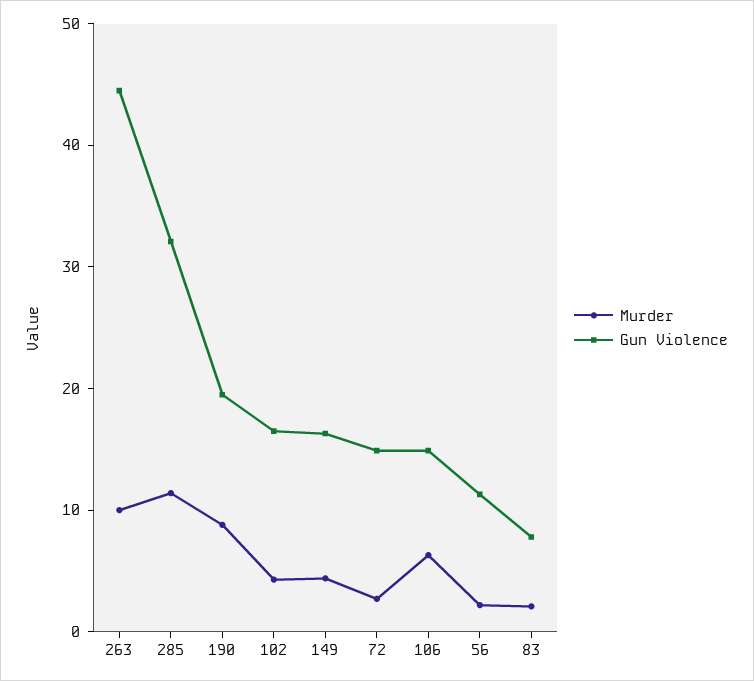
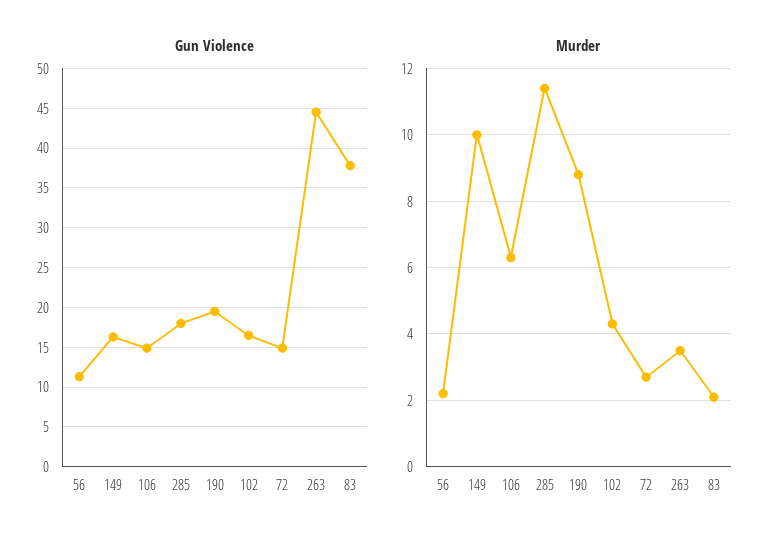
  {
    "Murder": {
-     "263": 10,
+     "263": 3.5,
      "285": 11.5,
      "190": 9,
      "102": 4.5,
-     "149": 4,
+     "149": 10,
      "72": 2.5,
      "106": 6.5,
      "56": 2,
      "83": 2
    },
    "Gun Violence": {
      "263": 45,
-     "285": 32,
+     "285": 18,
      "190": 20,
      "102": 17,
      "149": 16,
      "72": 15,
      "106": 15,
      "56": 11,
-     "83": 8
+     "83": 38
    }
  }

